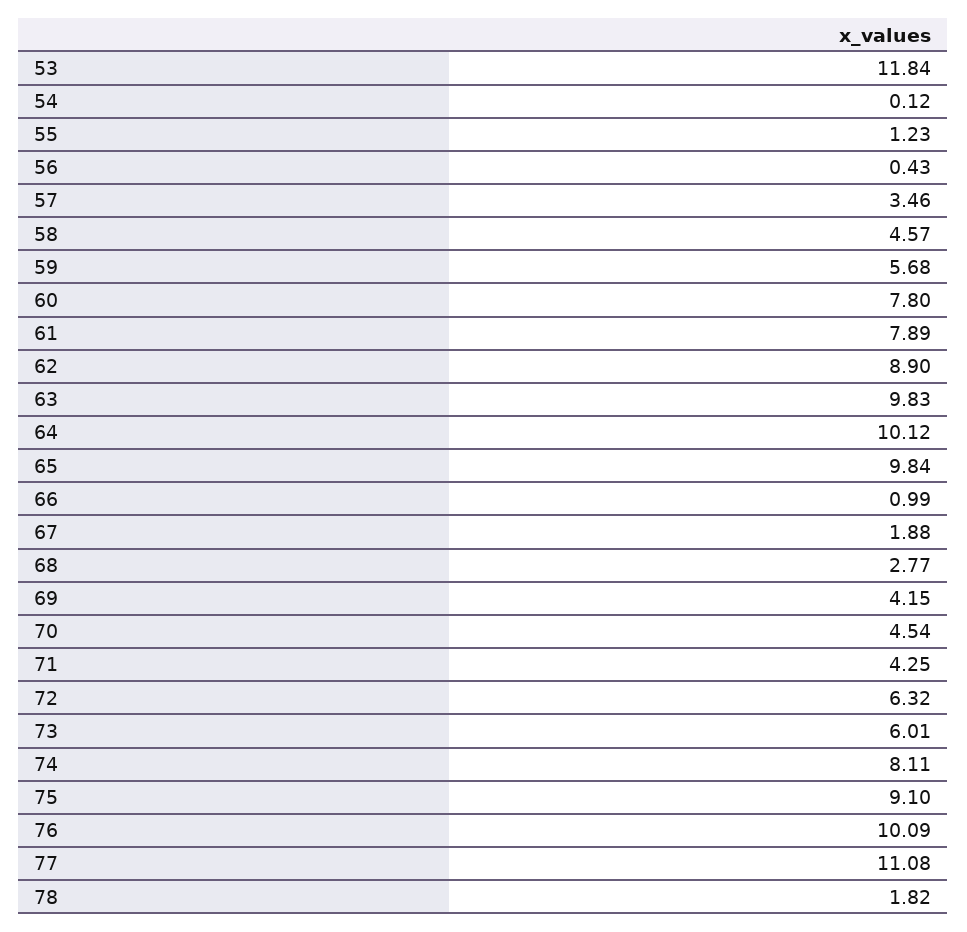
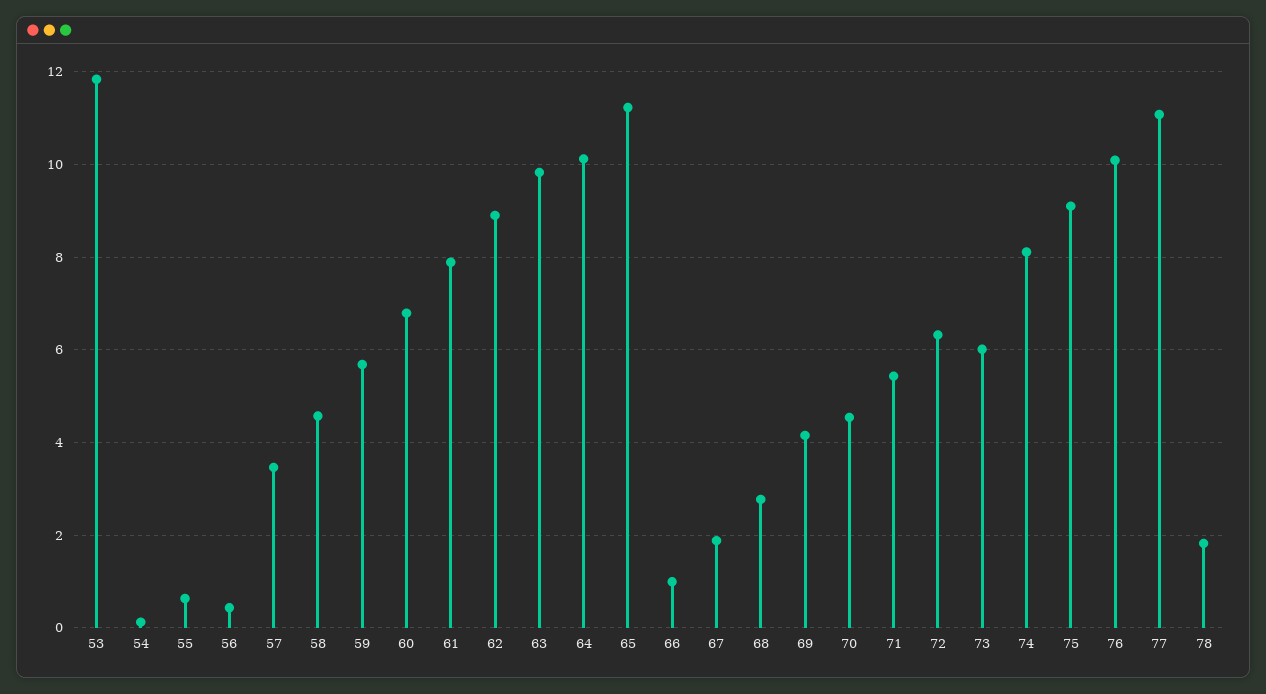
  {
    "53": 11.84,
    "54": 0.12,
-   "55": 1.23,
+   "55": 0.6,
    "56": 0.43,
    "57": 3.46,
    "58": 4.57,
    "59": 5.68,
-   "60": 7.8,
+   "60": 6.8,
    "61": 7.89,
    "62": 8.9,
    "63": 9.83,
    "64": 10.12,
-   "65": 9.84,
+   "65": 11.2,
    "66": 0.99,
    "67": 1.88,
    "68": 2.77,
    "69": 4.15,
    "70": 4.54,
-   "71": 4.25,
+   "71": 5.4,
    "72": 6.32,
    "73": 6.01,
    "74": 8.11,
    "75": 9.1,
    "76": 10.09,
    "77": 11.08,
    "78": 1.82
  }

